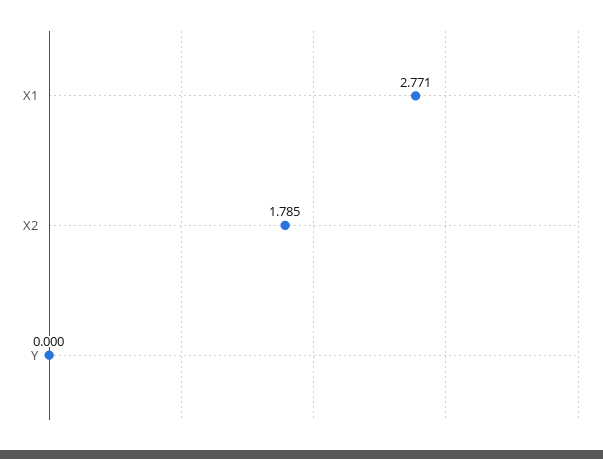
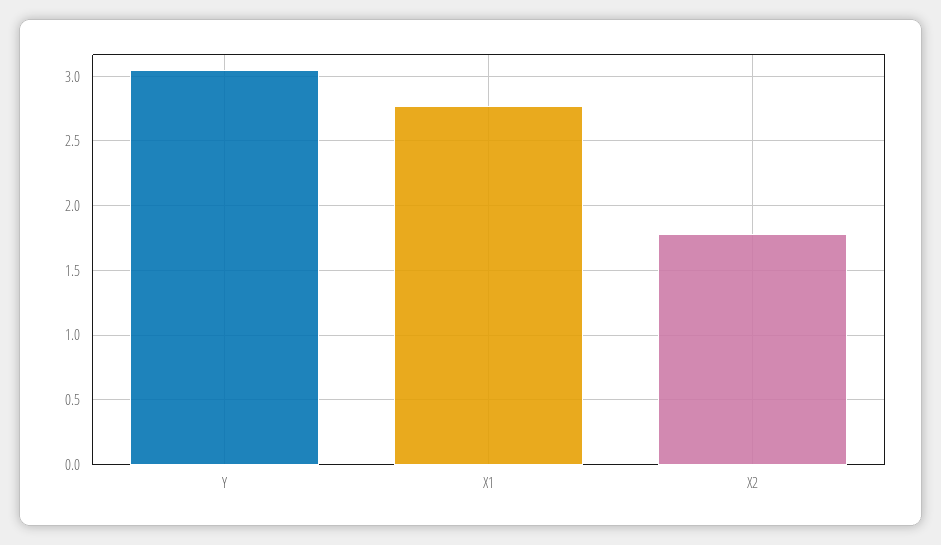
  {
    "X1": 2.771,
    "X2": 1.785,
-   "Y": 0
+   "Y": 3.05
  }

